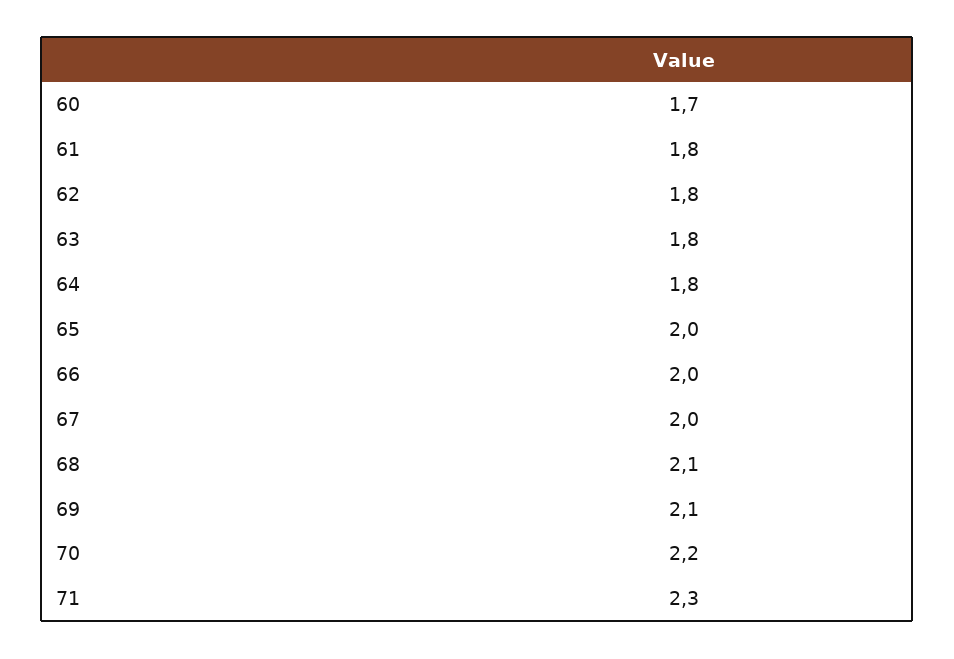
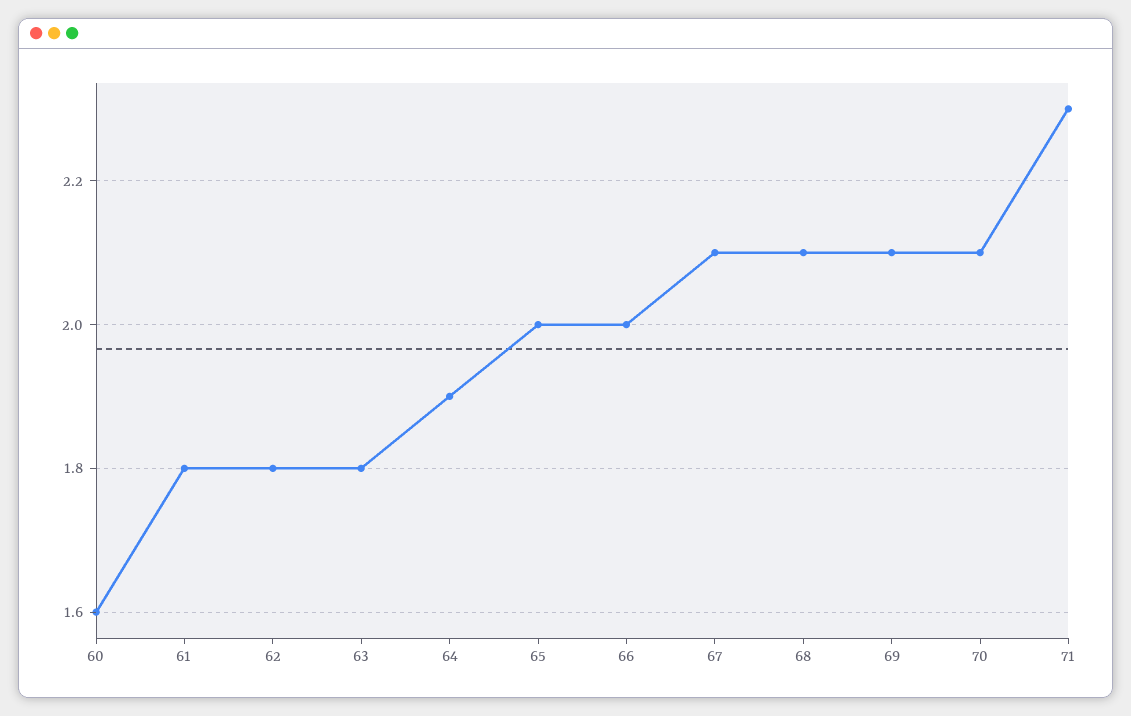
  {
-   "60": 1.7,
+   "60": 1.6,
    "61": 1.8,
    "62": 1.8,
    "63": 1.8,
-   "64": 1.8,
+   "64": 1.9,
    "65": 2,
    "66": 2,
-   "67": 2,
+   "67": 2.1,
    "68": 2.1,
    "69": 2.1,
-   "70": 2.2,
+   "70": 2.1,
    "71": 2.3
  }

